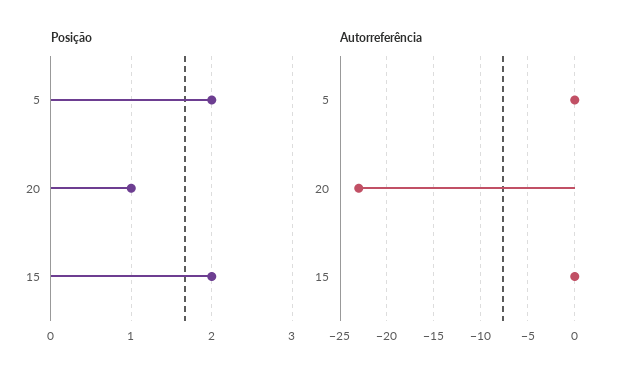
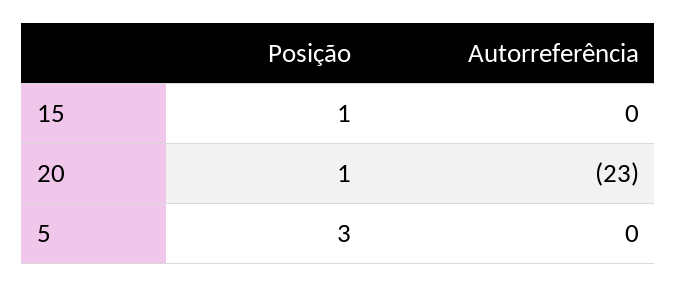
  {
    "Posição": {
-     "5": 2,
+     "5": 3,
      "20": 1,
-     "15": 2
+     "15": 1
    },
    "Autorreferência": {
      "5": 0,
      "20": -23,
      "15": 0
    }
  }

